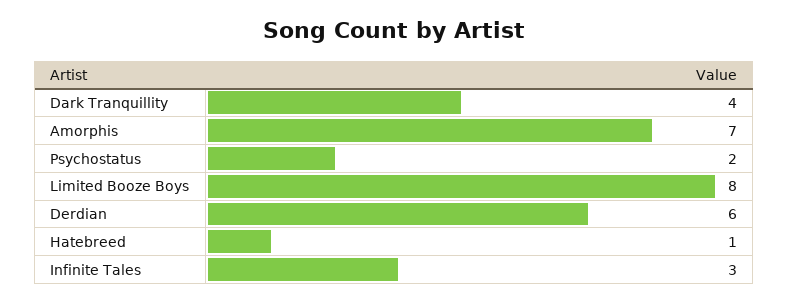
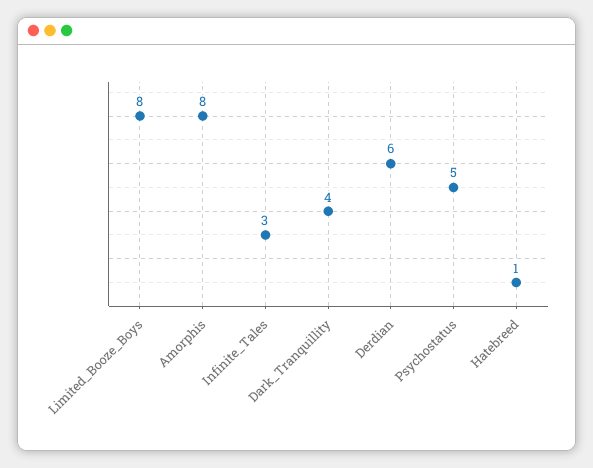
  {
    "Dark Tranquillity": 4,
-   "Amorphis": 7,
+   "Amorphis": 8,
-   "Psychostatus": 2,
+   "Psychostatus": 5,
    "Limited Booze Boys": 8,
    "Derdian": 6,
    "Hatebreed": 1,
    "Infinite Tales": 3
  }

